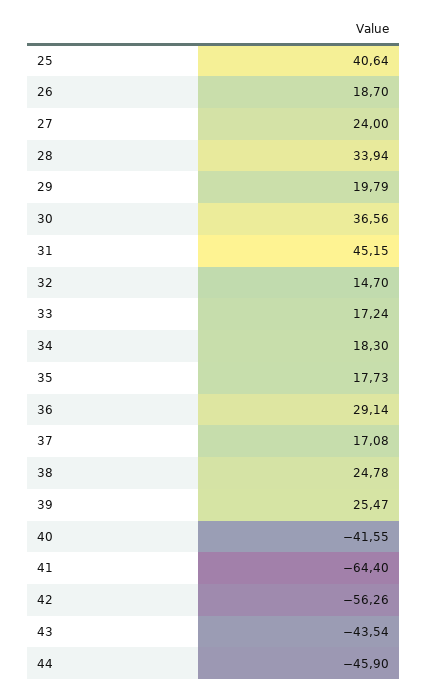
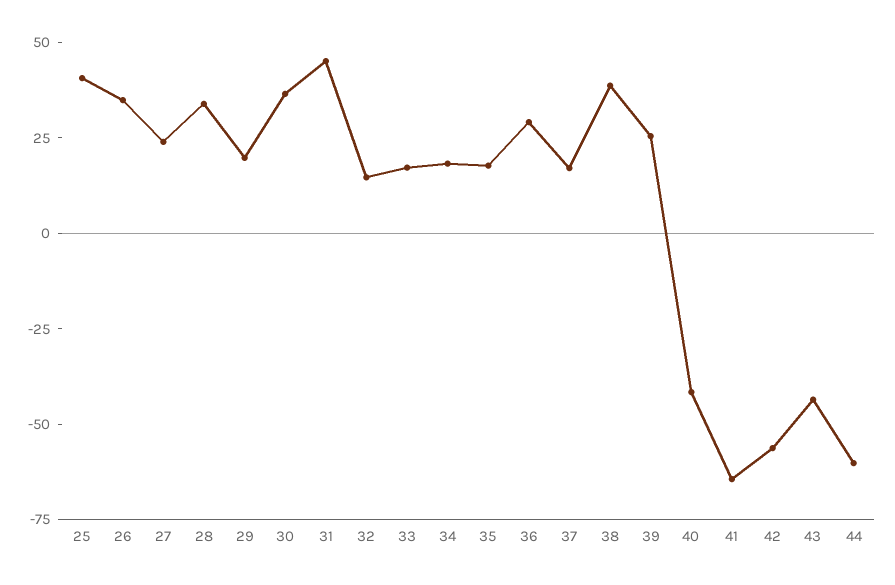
  {
    "25": 40.64,
-   "26": 18.7,
+   "26": 35,
    "27": 24,
    "28": 33.94,
    "29": 19.79,
    "30": 36.56,
    "31": 45.15,
    "32": 14.7,
    "33": 17.24,
    "34": 18.3,
    "35": 17.73,
    "36": 29.14,
    "37": 17.08,
-   "38": 24.78,
+   "38": 40,
    "39": 25.47,
    "40": -41.55,
    "41": -64.4,
    "42": -56.26,
    "43": -43.54,
-   "44": -45.9
+   "44": -60
  }

